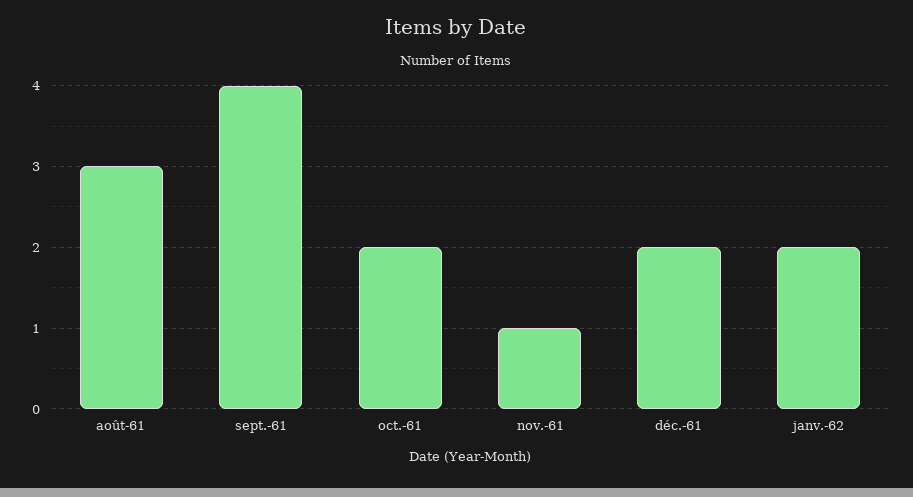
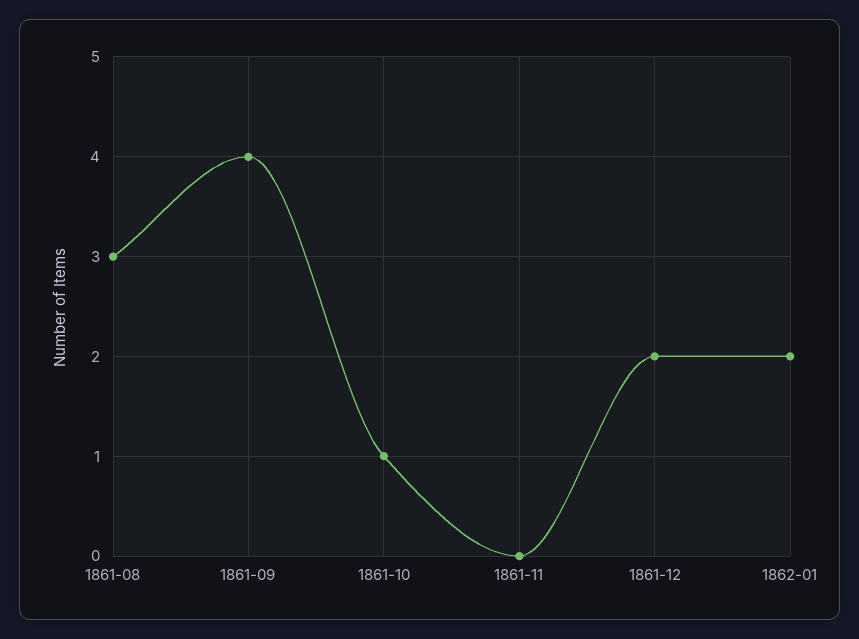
  {
    "août-61": 3,
    "sept.-61": 4,
-   "oct.-61": 2,
+   "oct.-61": 1,
-   "nov.-61": 1,
+   "nov.-61": 0,
    "déc.-61": 2,
    "janv.-62": 2
  }

